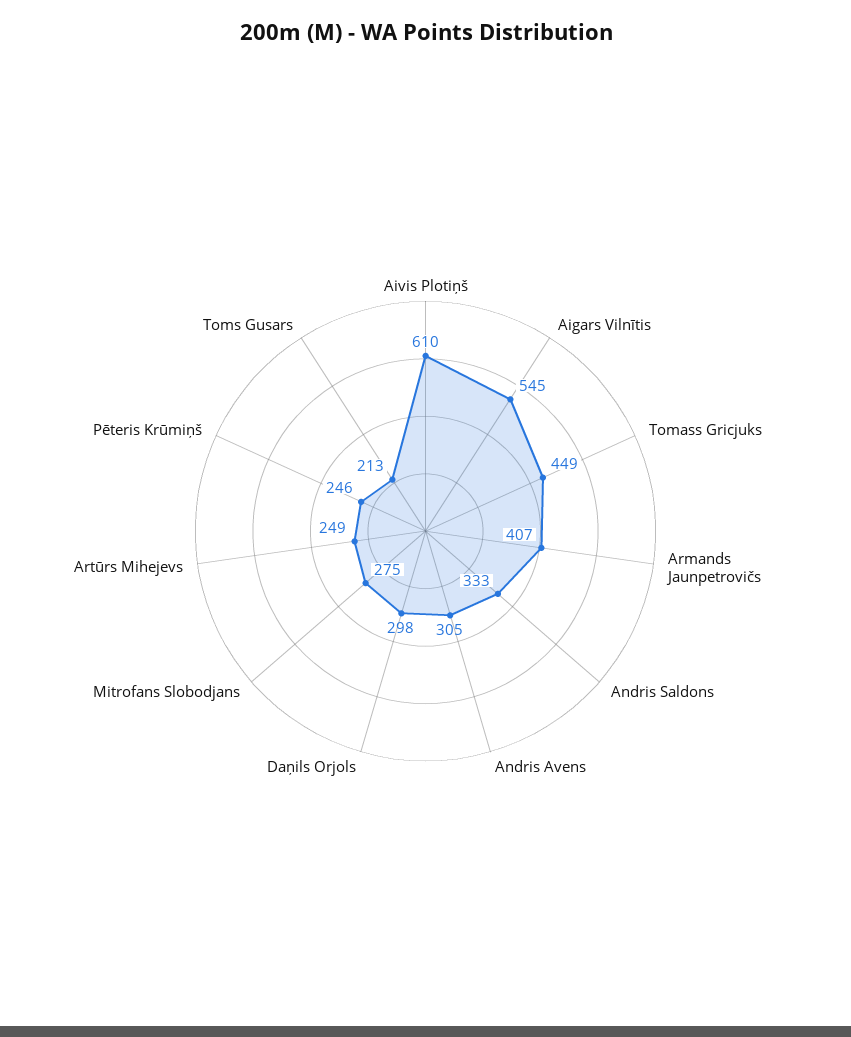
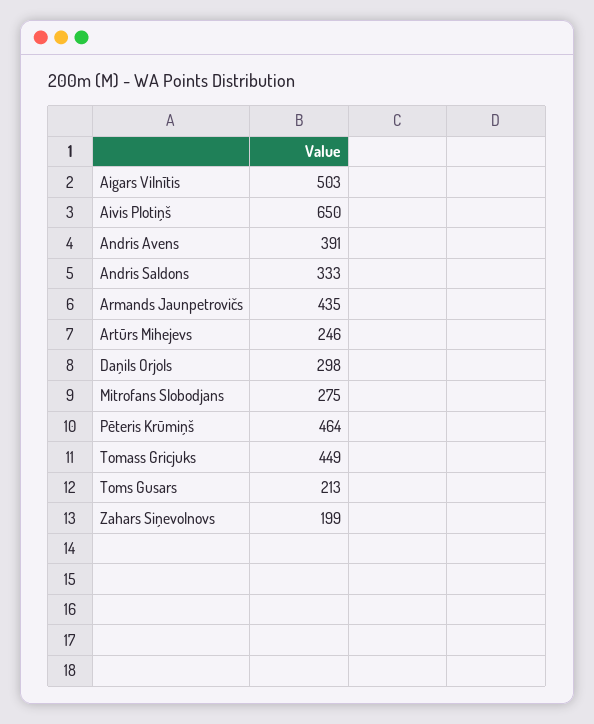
  {
-   "Aivis Plotiņš": 610,
+   "Aivis Plotiņš": 650,
-   "Aigars Vilnītis": 545,
+   "Aigars Vilnītis": 503,
    "Tomass Gricjuks": 449,
-   "Armands Jaunpetrovičs": 407,
+   "Armands Jaunpetrovičs": 435,
    "Andris Saldons": 333,
-   "Andris Avens": 305,
+   "Andris Avens": 391,
    "Daņils Orjols": 298,
    "Mitrofans Slobodjans": 275,
-   "Artūrs Mihejevs": 249,
+   "Artūrs Mihejevs": 246,
-   "Pēteris Krūmiņš": 246,
+   "Pēteris Krūmiņš": 464,
-   "Toms Gusars": 213
+   "Toms Gusars": 213,
+   "Zahars Siņevolnovs": 199
  }

